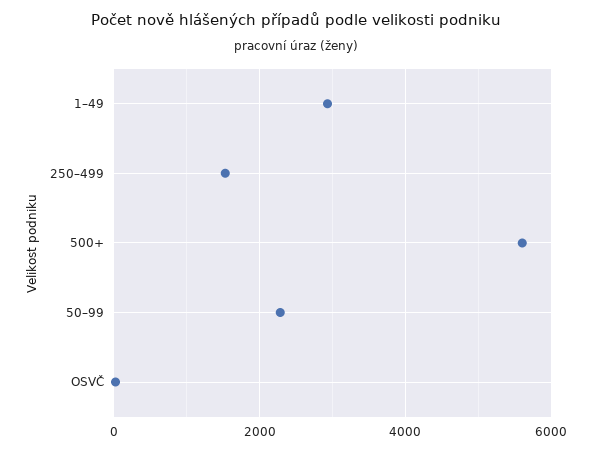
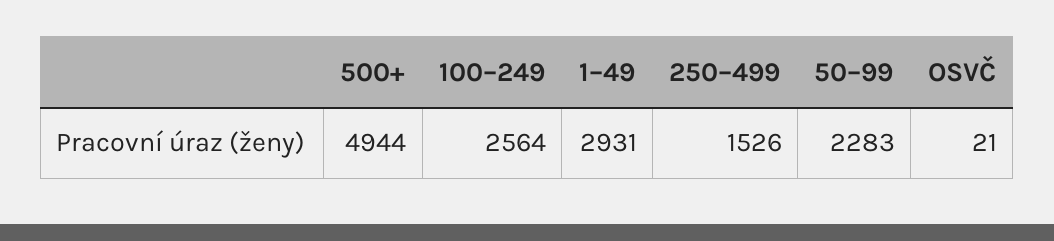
  {
    "1–49": 2931,
    "250–499": 1526,
-   "500+": 5600,
+   "500+": 4944,
    "50–99": 2283,
-   "OSVČ": 21
+   "OSVČ": 21,
+   "100–249": 2564
  }

